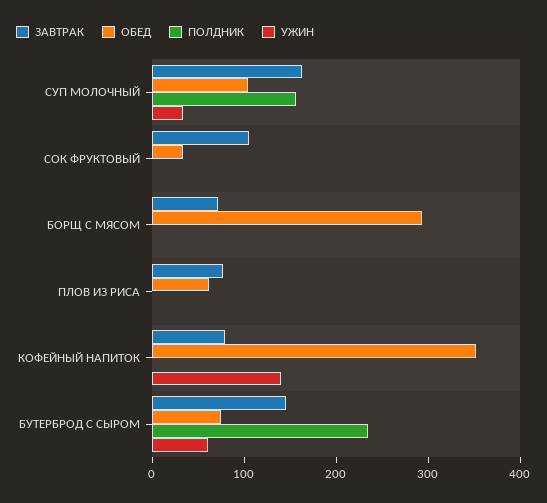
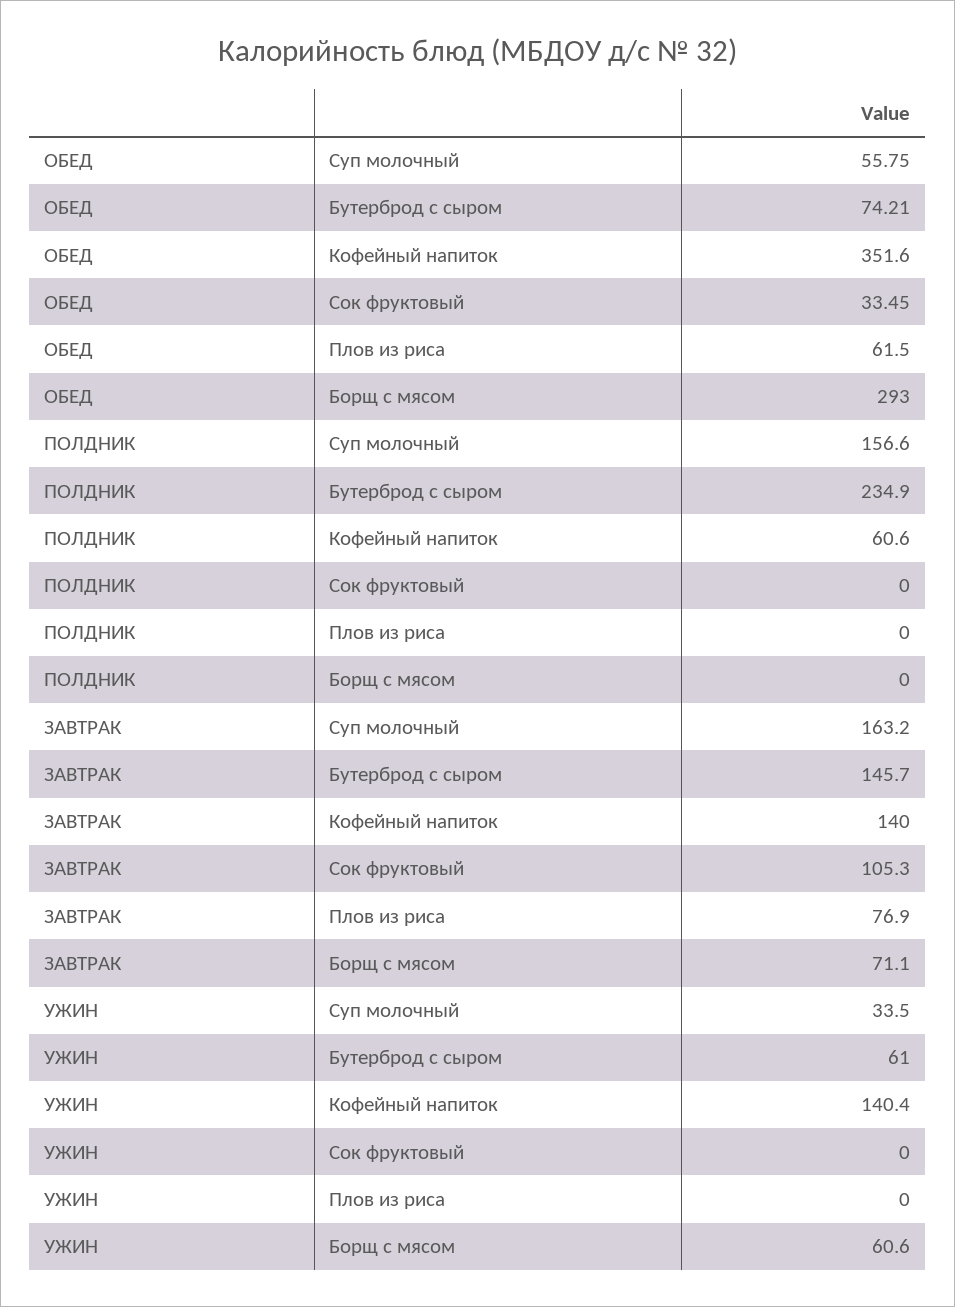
  {
    "ЗАВТРАК": {
      "СУП МОЛОЧНЫЙ": 163.2,
      "СОК ФРУКТОВЫЙ": 105.3,
      "БОРЩ С МЯСОМ": 71.1,
      "ПЛОВ ИЗ РИСА": 76.9,
-     "КОФЕЙНЫЙ НАПИТОК": 80,
+     "КОФЕЙНЫЙ НАПИТОК": 140,
      "БУТЕРБРОД С СЫРОМ": 145.7
    },
    "ОБЕД": {
-     "СУП МОЛОЧНЫЙ": 100,
+     "СУП МОЛОЧНЫЙ": 55.75,
      "СОК ФРУКТОВЫЙ": 33.45,
      "БОРЩ С МЯСОМ": 293,
      "ПЛОВ ИЗ РИСА": 61.5,
      "КОФЕЙНЫЙ НАПИТОК": 351.6,
      "БУТЕРБРОД С СЫРОМ": 74.21
    },
    "ПОЛДНИК": {
      "СУП МОЛОЧНЫЙ": 156.6,
      "СОК ФРУКТОВЫЙ": 0,
      "БОРЩ С МЯСОМ": 0,
      "ПЛОВ ИЗ РИСА": 0,
-     "КОФЕЙНЫЙ НАПИТОК": 0,
+     "КОФЕЙНЫЙ НАПИТОК": 60.6,
      "БУТЕРБРОД С СЫРОМ": 234.9
    },
    "УЖИН": {
      "СУП МОЛОЧНЫЙ": 33.5,
      "СОК ФРУКТОВЫЙ": 0,
-     "БОРЩ С МЯСОМ": 0,
+     "БОРЩ С МЯСОМ": 60.6,
      "ПЛОВ ИЗ РИСА": 0,
      "КОФЕЙНЫЙ НАПИТОК": 140.4,
      "БУТЕРБРОД С СЫРОМ": 61
    }
  }

